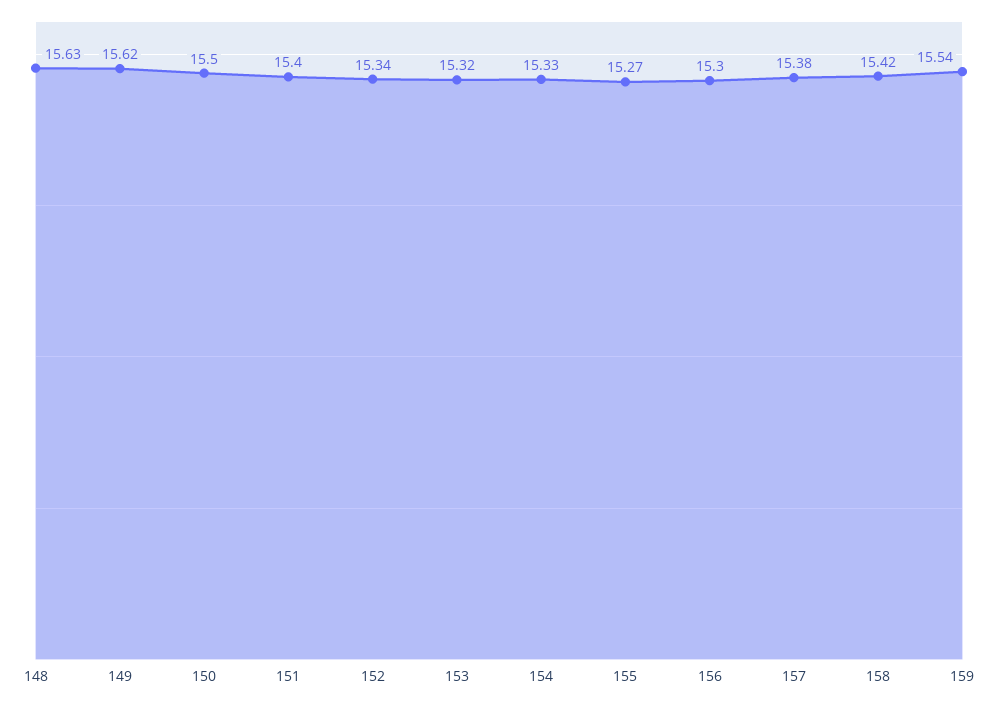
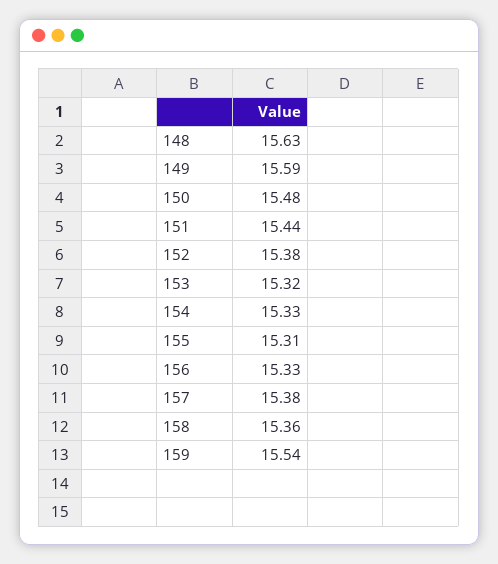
  {
    "148": 15.63,
-   "149": 15.62,
+   "149": 15.59,
-   "150": 15.5,
+   "150": 15.48,
-   "151": 15.4,
+   "151": 15.44,
-   "152": 15.34,
+   "152": 15.38,
    "153": 15.32,
    "154": 15.33,
-   "155": 15.27,
+   "155": 15.31,
-   "156": 15.3,
+   "156": 15.33,
    "157": 15.38,
-   "158": 15.42,
+   "158": 15.36,
    "159": 15.54
  }

